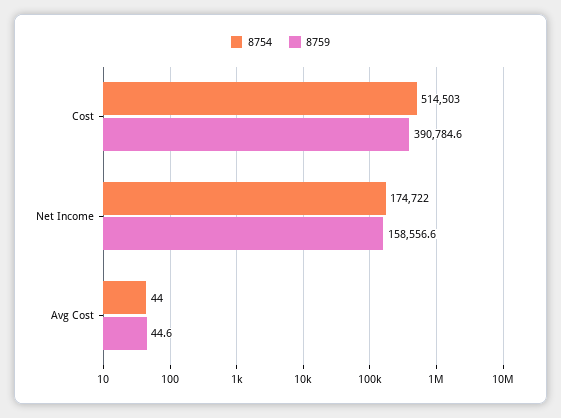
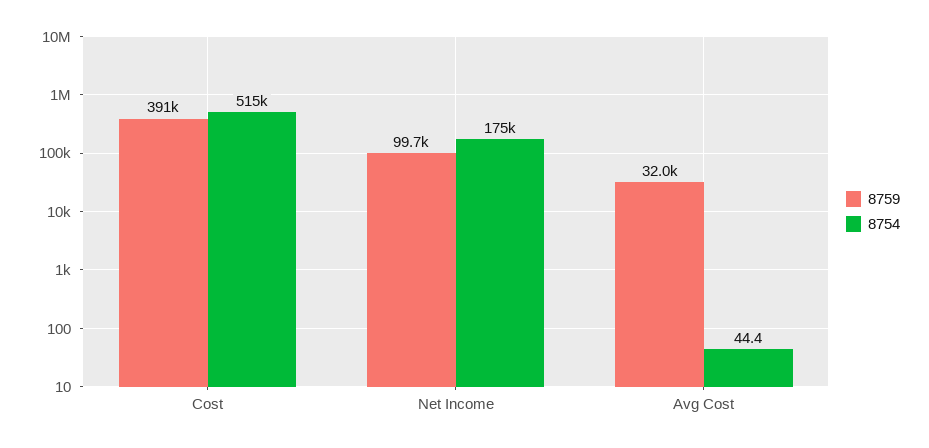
  {
    "8754": {
      "Cost": 514503,
      "Net Income": 174722,
      "Avg Cost": 44.4
    },
    "8759": {
      "Cost": 390784.6,
-     "Net Income": 158556.6,
+     "Net Income": 99700,
-     "Avg Cost": 44.6
+     "Avg Cost": 32000
    }
  }

